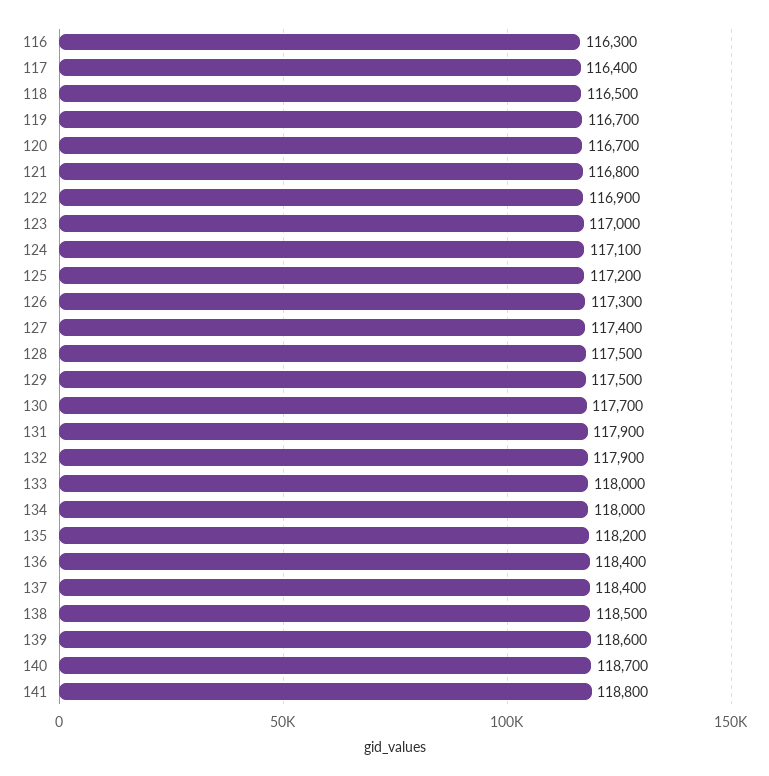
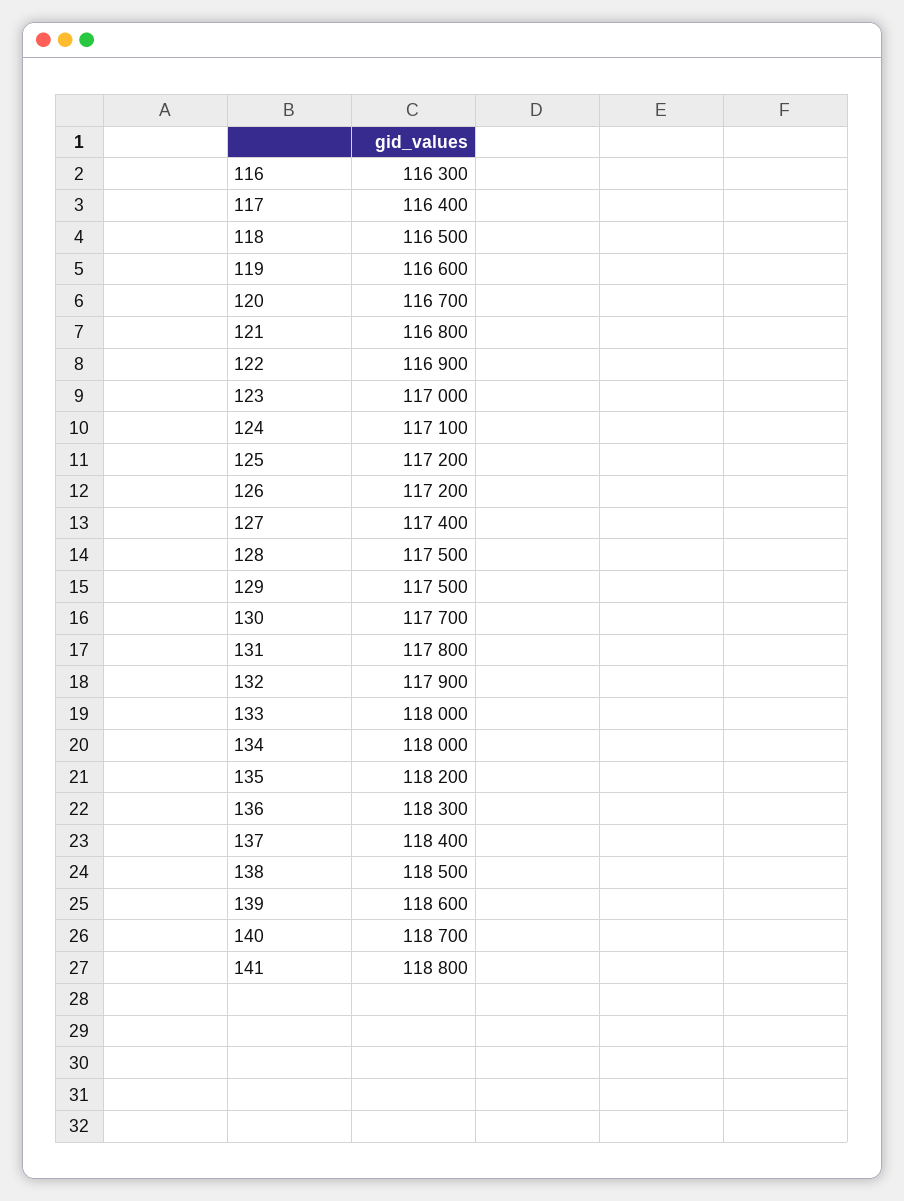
  {
    "116": 116300,
    "117": 116400,
    "118": 116500,
-   "119": 116700,
+   "119": 116600,
    "120": 116700,
    "121": 116800,
    "122": 116900,
    "123": 117000,
    "124": 117100,
    "125": 117200,
-   "126": 117300,
+   "126": 117200,
    "127": 117400,
    "128": 117500,
    "129": 117500,
    "130": 117700,
-   "131": 117900,
+   "131": 117800,
    "132": 117900,
    "133": 118000,
    "134": 118000,
    "135": 118200,
-   "136": 118400,
+   "136": 118300,
    "137": 118400,
    "138": 118500,
    "139": 118600,
    "140": 118700,
    "141": 118800
  }

